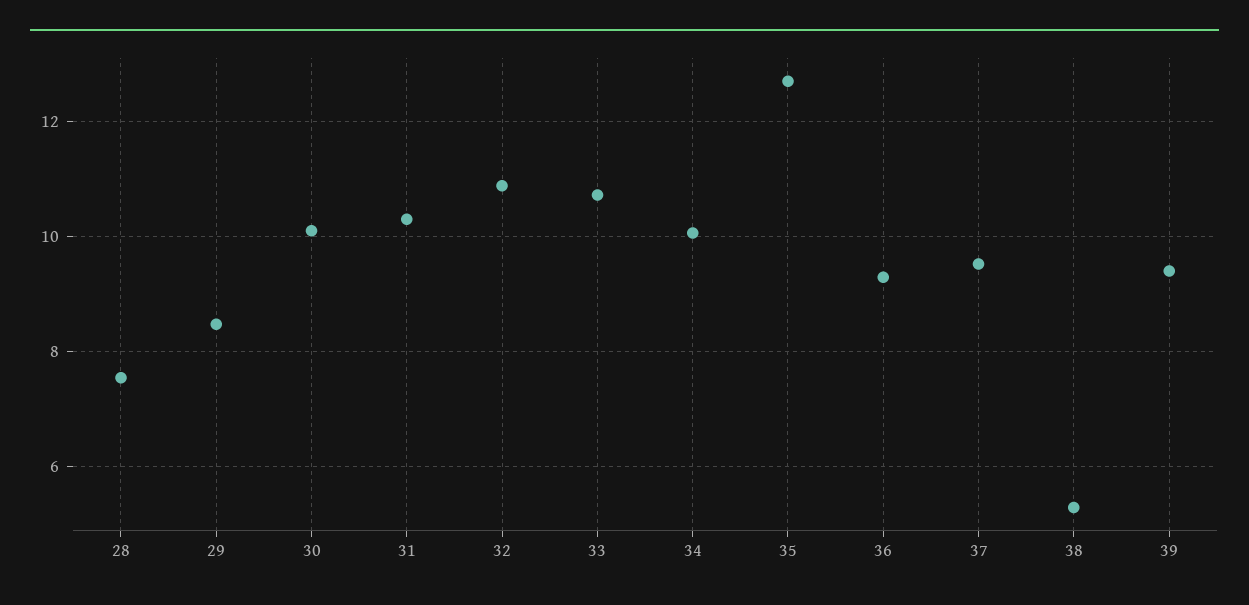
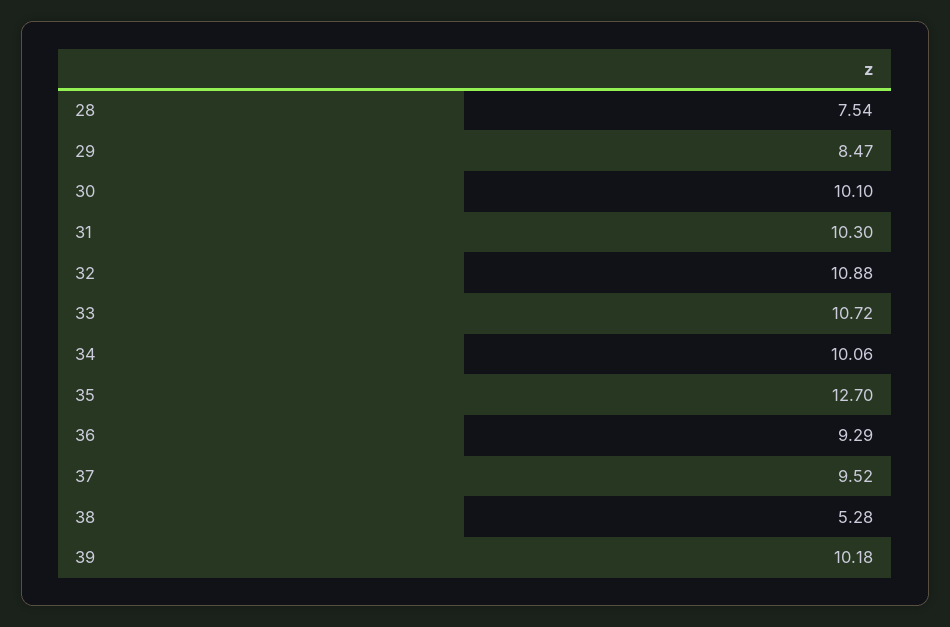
  {
    "28": 7.54,
    "29": 8.47,
    "30": 10.1,
    "31": 10.3,
    "32": 10.88,
    "33": 10.72,
    "34": 10.06,
    "35": 12.7,
    "36": 9.29,
    "37": 9.52,
    "38": 5.28,
-   "39": 9.4
+   "39": 10.18
  }

